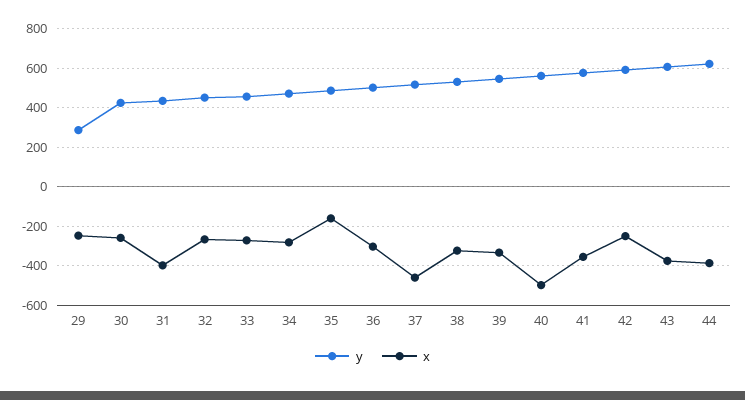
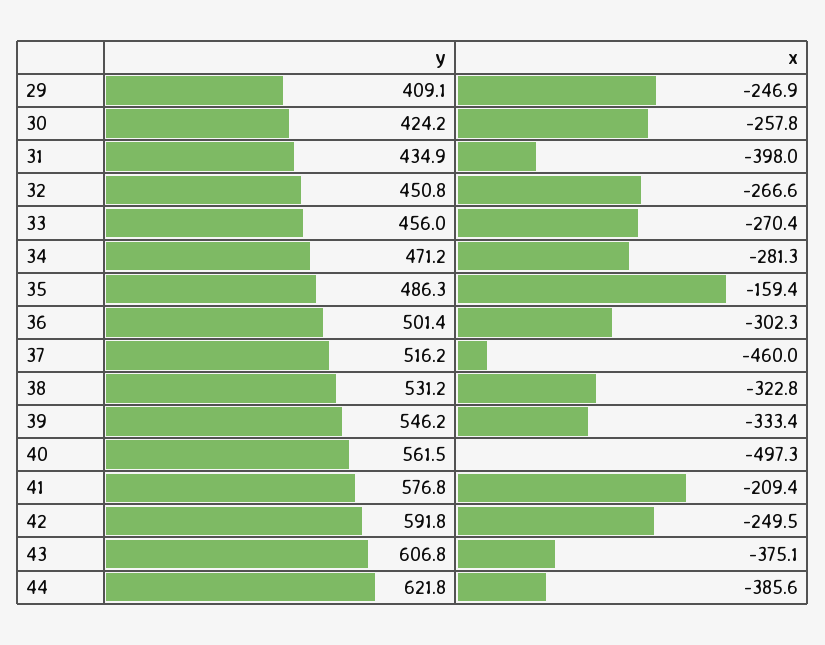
  {
    "y": {
-     "29": 300,
+     "29": 409.1,
      "30": 424.2,
      "31": 434.9,
      "32": 450.8,
      "33": 456,
      "34": 471.2,
      "35": 486.3,
      "36": 501.4,
      "37": 516.2,
      "38": 531.2,
      "39": 546.2,
      "40": 561.5,
      "41": 576.8,
      "42": 591.8,
      "43": 606.8,
      "44": 621.8
    },
    "x": {
      "29": -246.9,
      "30": -257.8,
      "31": -398,
      "32": -266.6,
      "33": -270.4,
      "34": -281.3,
      "35": -159.4,
      "36": -302.3,
      "37": -460,
      "38": -322.8,
      "39": -333.4,
      "40": -497.3,
-     "41": -350,
+     "41": -209.4,
      "42": -249.5,
      "43": -375.1,
      "44": -385.6
    }
  }

